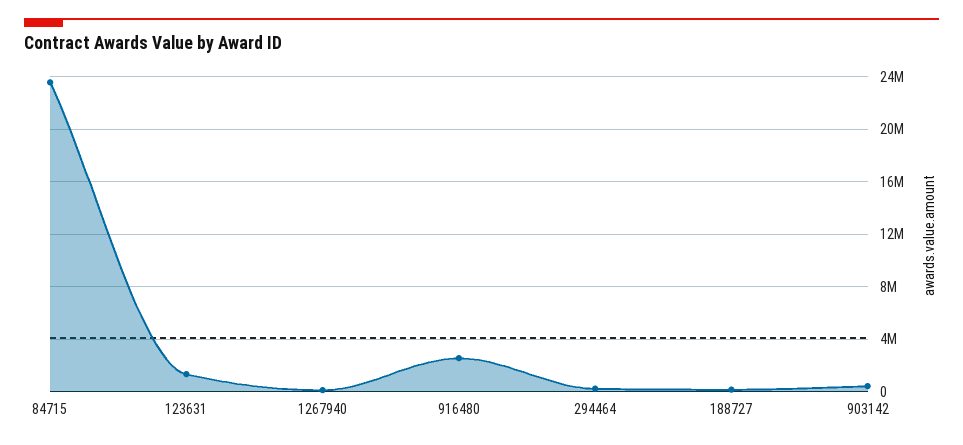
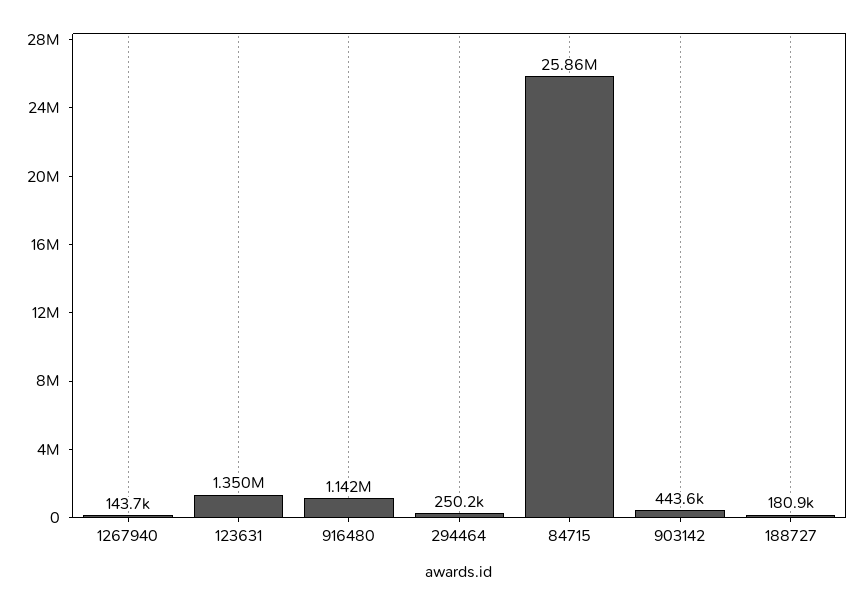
  {
-   "84715": 23500000,
+   "84715": 25860000,
    "123631": 1350000,
    "1267940": 143700,
-   "916480": 2500000,
+   "916480": 1142000,
    "294464": 250200,
    "188727": 180900,
    "903142": 443600
  }

